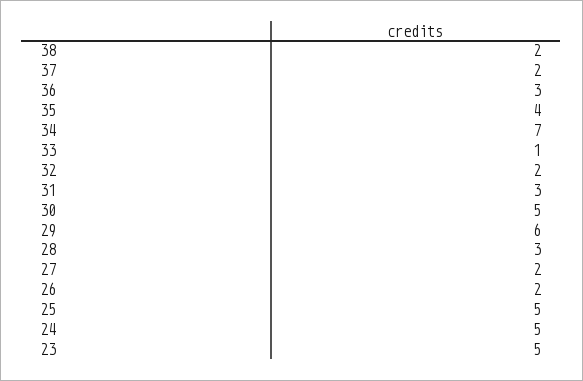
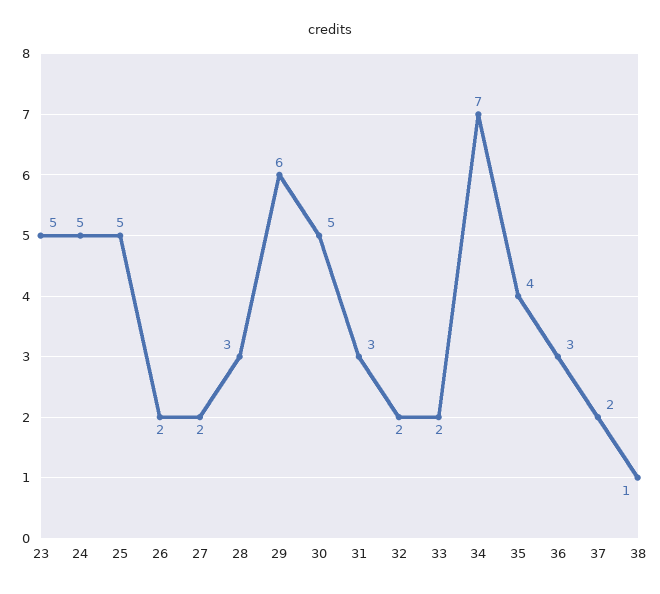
  {
-   "38": 2,
+   "38": 1,
    "37": 2,
    "36": 3,
    "35": 4,
    "34": 7,
-   "33": 1,
+   "33": 2,
    "32": 2,
    "31": 3,
    "30": 5,
    "29": 6,
    "28": 3,
    "27": 2,
    "26": 2,
    "25": 5,
    "24": 5,
    "23": 5
  }

